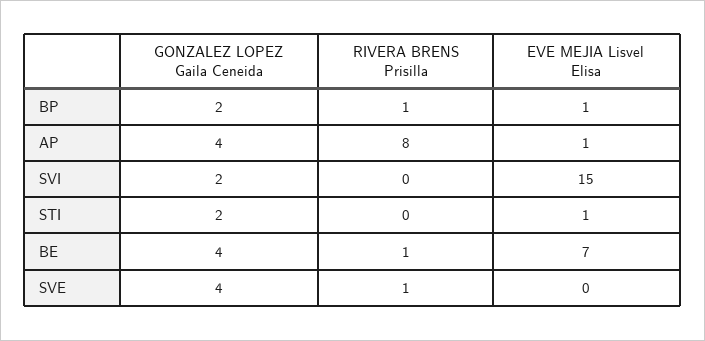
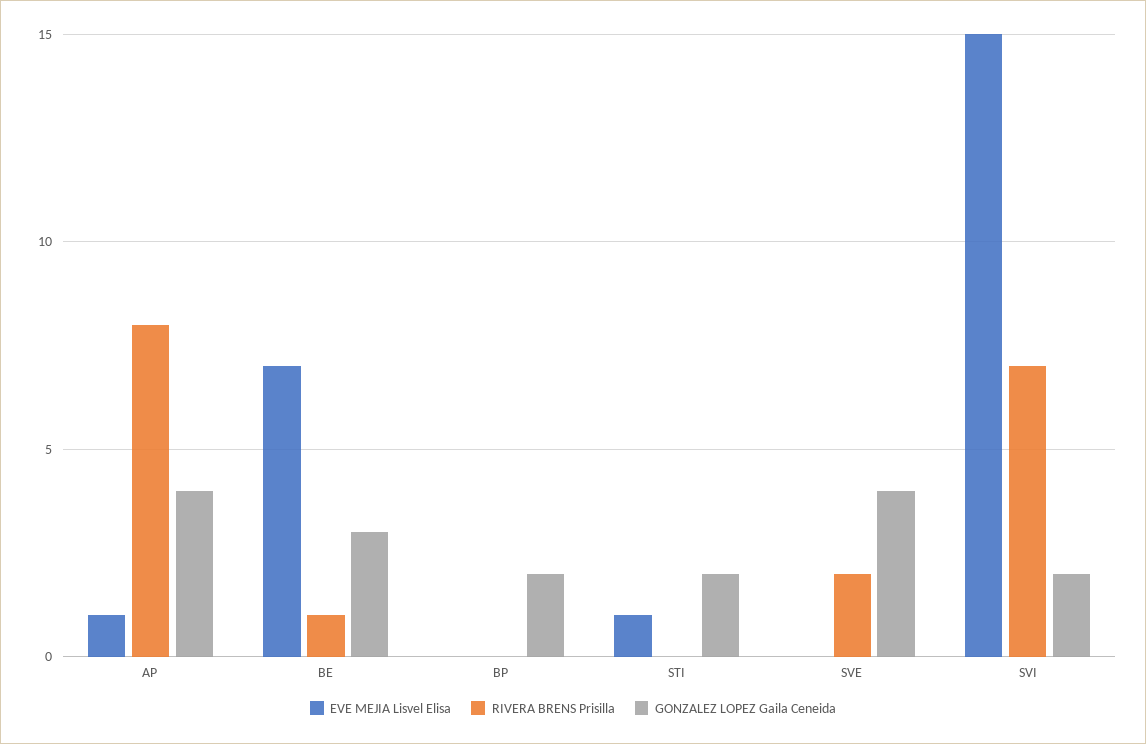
  {
    "GONZALEZ LOPEZ Gaila Ceneida": {
      "BP": 2,
      "AP": 4,
      "SVI": 2,
      "STI": 2,
-     "BE": 4,
+     "BE": 3,
      "SVE": 4
    },
    "RIVERA BRENS Prisilla": {
-     "BP": 1,
+     "BP": 0,
      "AP": 8,
-     "SVI": 0,
+     "SVI": 7,
      "STI": 0,
      "BE": 1,
-     "SVE": 1
+     "SVE": 2
    },
    "EVE MEJIA Lisvel Elisa": {
-     "BP": 1,
+     "BP": 0,
      "AP": 1,
      "SVI": 15,
      "STI": 1,
      "BE": 7,
      "SVE": 0
    }
  }

